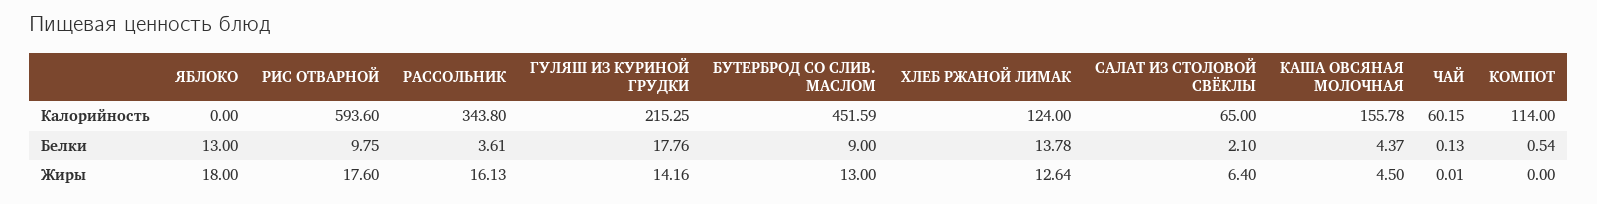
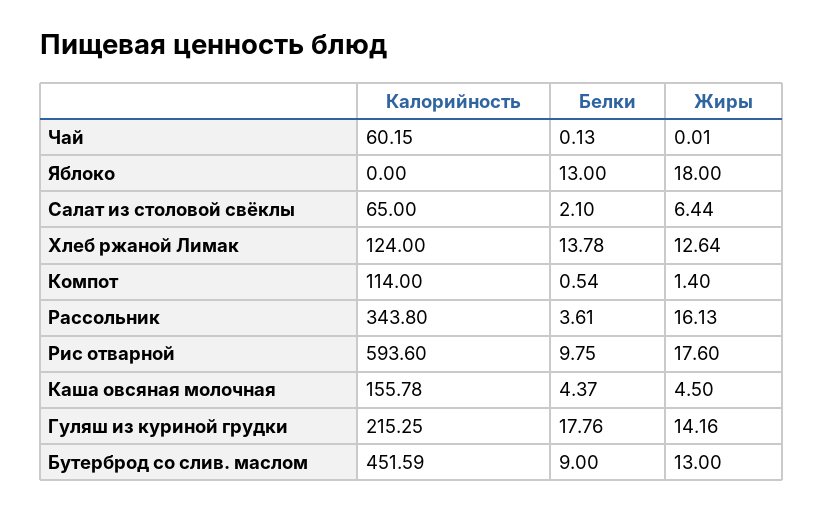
  {
    "ЯБЛОКО": {
      "Калорийность": 0,
      "Белки": 13,
      "Жиры": 18
    },
    "РИС ОТВАРНОЙ": {
      "Калорийность": 593.6,
      "Белки": 9.75,
      "Жиры": 17.6
    },
    "РАССОЛЬНИК": {
      "Калорийность": 343.8,
      "Белки": 3.61,
      "Жиры": 16.13
    },
    "ГУЛЯШ ИЗ КУРИНОЙ ГРУДКИ": {
      "Калорийность": 215.25,
      "Белки": 17.76,
      "Жиры": 14.16
    },
    "БУТЕРБРОД СО СЛИВ. МАСЛОМ": {
      "Калорийность": 451.59,
      "Белки": 9,
      "Жиры": 13
    },
    "ХЛЕБ РЖАНОЙ ЛИМАК": {
      "Калорийность": 124,
      "Белки": 13.78,
      "Жиры": 12.64
    },
    "САЛАТ ИЗ СТОЛОВОЙ СВЁКЛЫ": {
      "Калорийность": 65,
      "Белки": 2.1,
-     "Жиры": 6.4
+     "Жиры": 6.44
    },
    "КАША ОВСЯНАЯ МОЛОЧНАЯ": {
      "Калорийность": 155.78,
      "Белки": 4.37,
      "Жиры": 4.5
    },
    "ЧАЙ": {
      "Калорийность": 60.15,
      "Белки": 0.13,
      "Жиры": 0.01
    },
    "КОМПОТ": {
      "Калорийность": 114,
      "Белки": 0.54,
-     "Жиры": 0
+     "Жиры": 1.4
    }
  }

